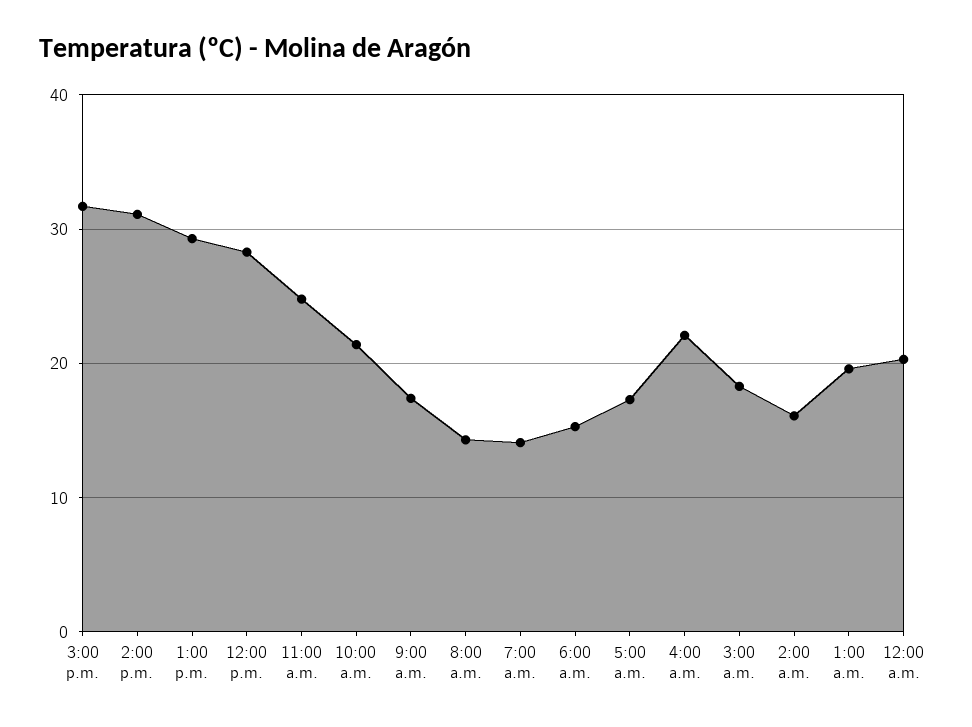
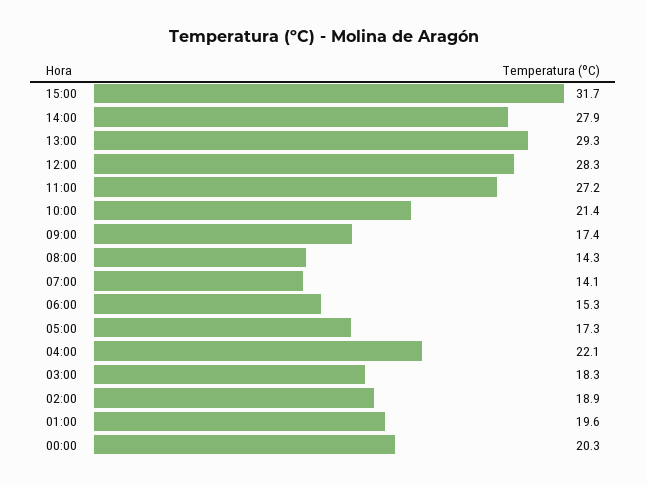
  {
    "3:00 p.m.": 31.7,
-   "2:00 p.m.": 31,
+   "2:00 p.m.": 27.9,
    "1:00 p.m.": 29.3,
    "12:00 p.m.": 28.3,
-   "11:00 a.m.": 25,
+   "11:00 a.m.": 27.2,
    "10:00 a.m.": 21.4,
    "9:00 a.m.": 17.4,
    "8:00 a.m.": 14.3,
    "7:00 a.m.": 14.1,
    "6:00 a.m.": 15.3,
    "5:00 a.m.": 17.3,
    "4:00 a.m.": 22.1,
    "3:00 a.m.": 18.3,
-   "2:00 a.m.": 16,
+   "2:00 a.m.": 18.9,
    "1:00 a.m.": 19.6,
    "12:00 a.m.": 20.3
  }

